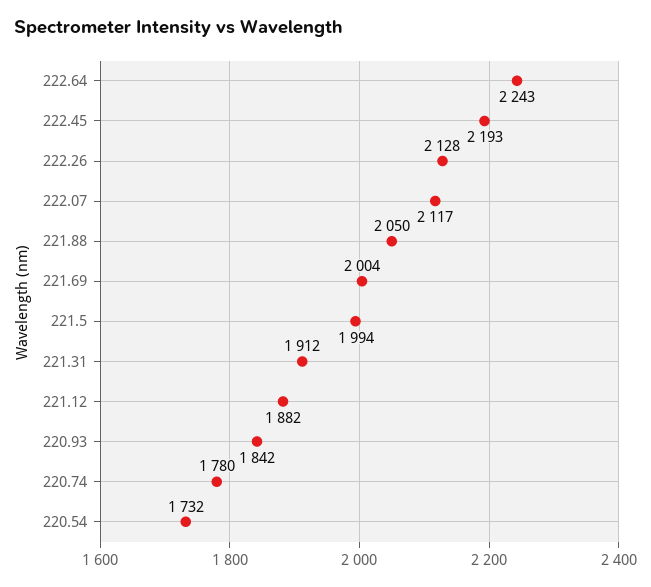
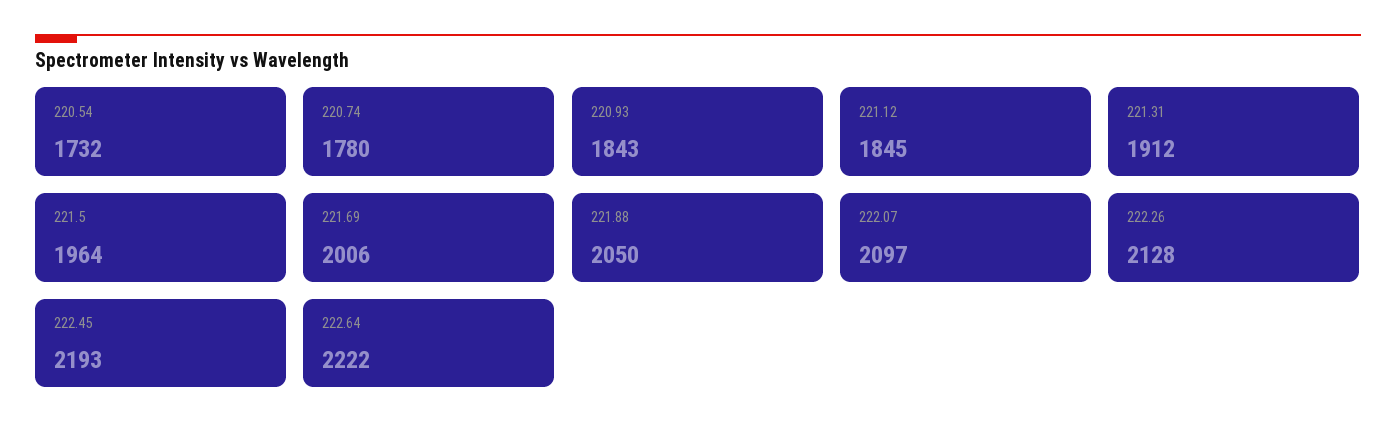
  {
-   "222.64": 2243,
+   "222.64": 2222,
    "222.45": 2193,
    "222.26": 2128,
-   "222.07": 2117,
+   "222.07": 2097,
    "221.88": 2050,
-   "221.69": 2004,
+   "221.69": 2006,
-   "221.5": 1994,
+   "221.5": 1964,
    "221.31": 1912,
-   "221.12": 1882,
+   "221.12": 1845,
-   "220.93": 1842,
+   "220.93": 1843,
    "220.74": 1780,
    "220.54": 1732
  }

